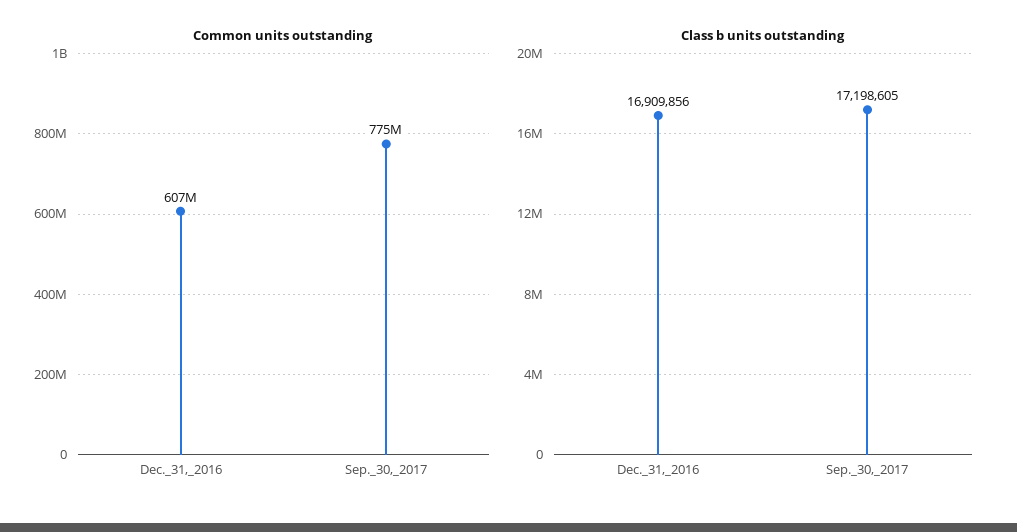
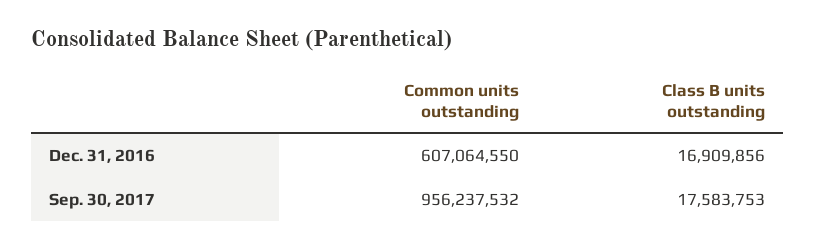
  {
    "Common units outstanding": {
      "Dec._31,_2016": 607064550,
-     "Sep._30,_2017": 775000000
+     "Sep._30,_2017": 956237532
    },
    "Class b units outstanding": {
      "Dec._31,_2016": 16909856,
-     "Sep._30,_2017": 17198605
+     "Sep._30,_2017": 17583753
    }
  }

